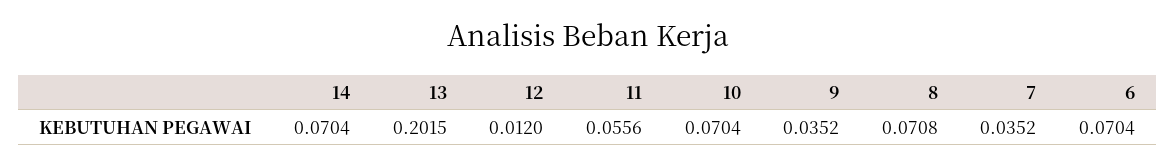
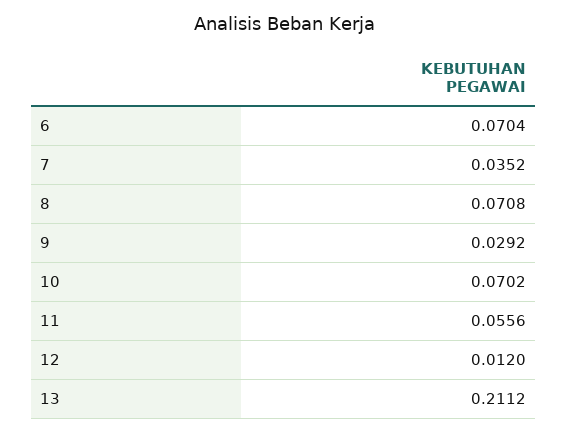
  {
-   "14": 0.0704,
-   "13": 0.2015,
+   "13": 0.2112,
    "12": 0.012,
    "11": 0.0556,
-   "10": 0.0704,
+   "10": 0.0702,
-   "9": 0.0352,
+   "9": 0.0292,
    "8": 0.0708,
    "7": 0.0352,
    "6": 0.0704
  }

